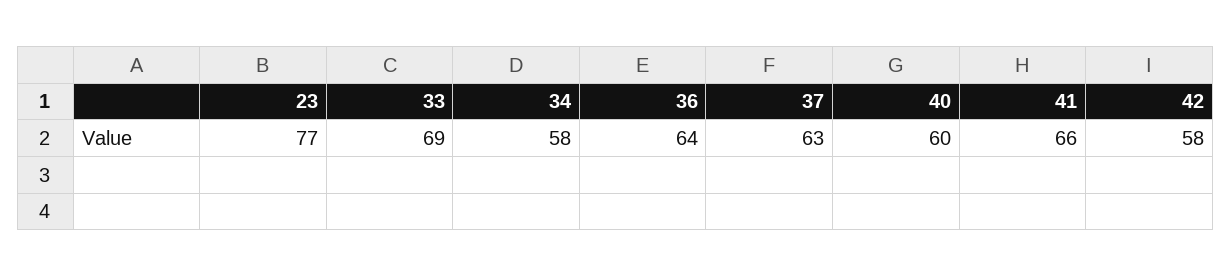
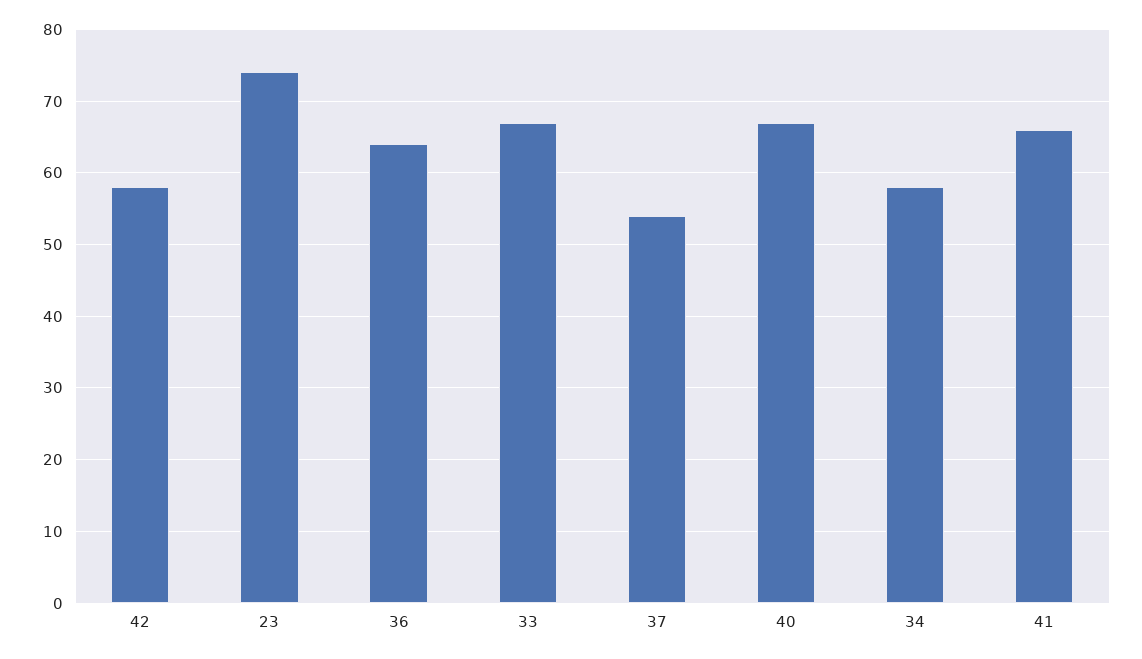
  {
-   "23": 77,
+   "23": 74,
-   "33": 69,
+   "33": 67,
    "34": 58,
    "36": 64,
-   "37": 63,
+   "37": 54,
-   "40": 60,
+   "40": 67,
    "41": 66,
    "42": 58
  }

